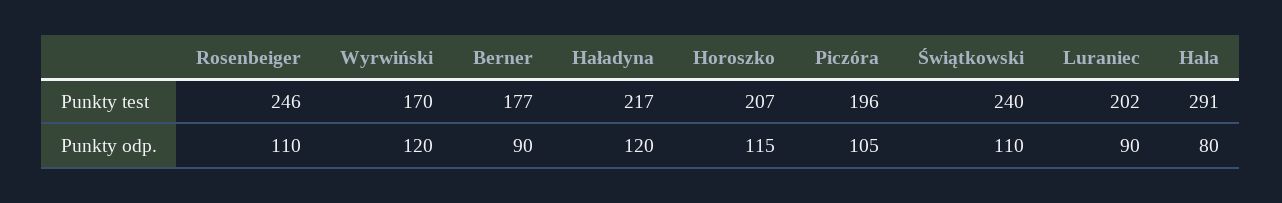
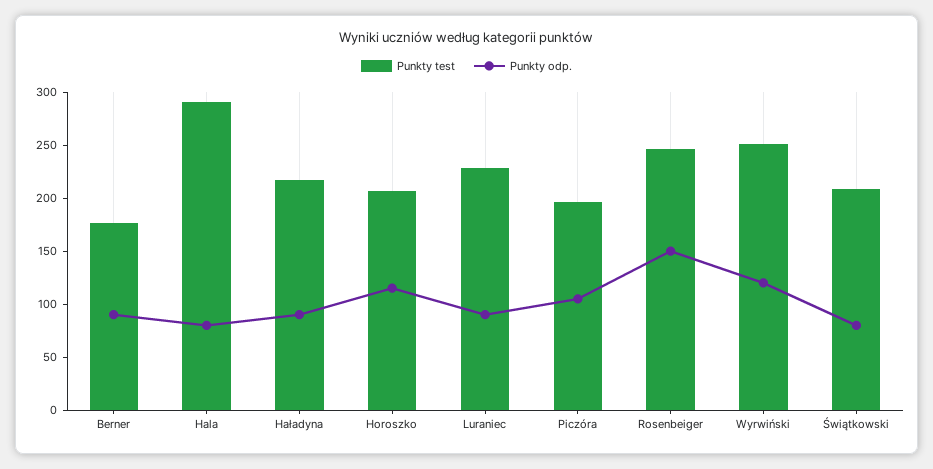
  {
    "Punkty test": {
      "Rosenbeiger": 246,
-     "Wyrwiński": 170,
+     "Wyrwiński": 250,
      "Berner": 177,
      "Haładyna": 217,
      "Horoszko": 207,
      "Piczóra": 196,
-     "Świątkowski": 240,
+     "Świątkowski": 210,
-     "Luraniec": 202,
+     "Luraniec": 230,
      "Hala": 291
    },
    "Punkty odp.": {
-     "Rosenbeiger": 110,
+     "Rosenbeiger": 150,
      "Wyrwiński": 120,
      "Berner": 90,
-     "Haładyna": 120,
+     "Haładyna": 90,
      "Horoszko": 115,
      "Piczóra": 105,
-     "Świątkowski": 110,
+     "Świątkowski": 80,
      "Luraniec": 90,
      "Hala": 80
    }
  }

